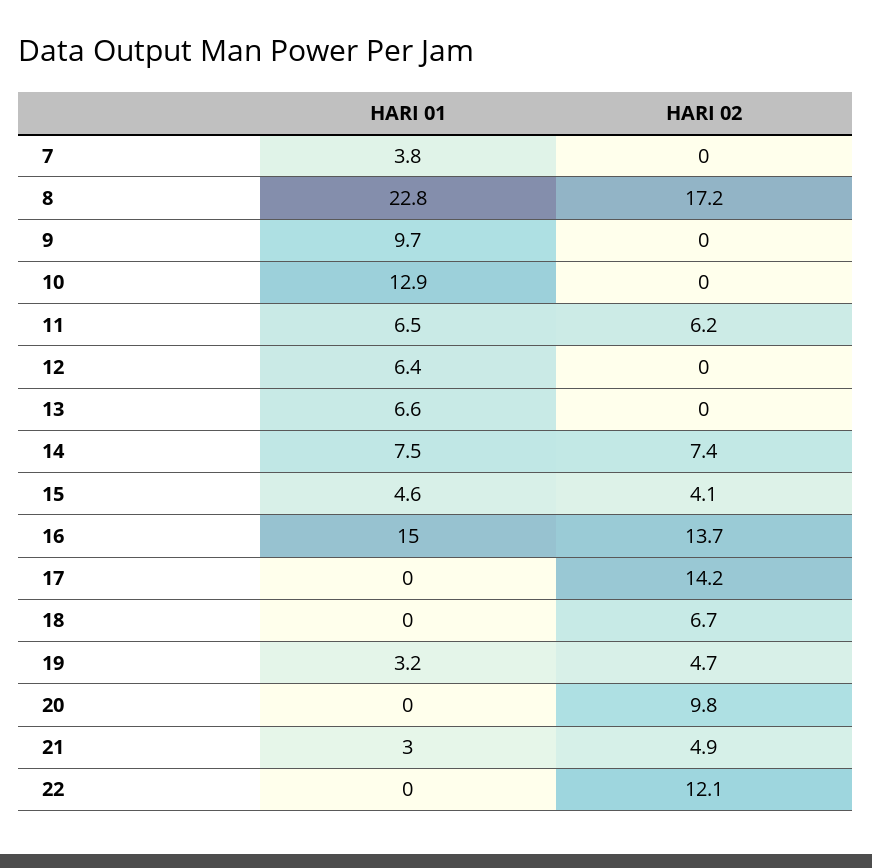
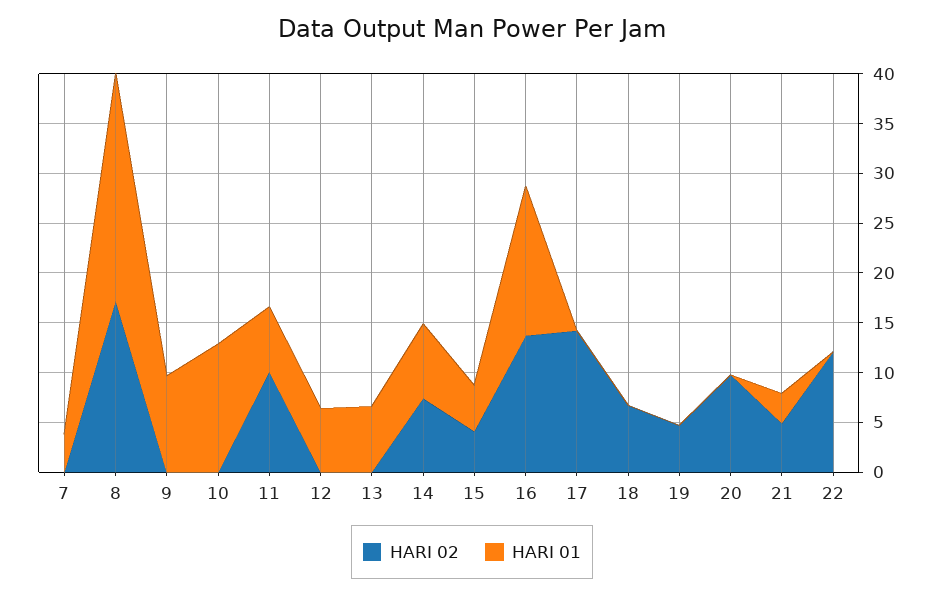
  {
    "HARI 01": {
      "7": 3.8,
      "8": 22.8,
      "9": 9.7,
      "10": 12.9,
      "11": 6.5,
      "12": 6.4,
      "13": 6.6,
      "14": 7.5,
      "15": 4.6,
      "16": 15,
      "17": 0,
      "18": 0,
-     "19": 3.2,
+     "19": 0,
      "20": 0,
      "21": 3,
      "22": 0
    },
    "HARI 02": {
      "7": 0,
      "8": 17.2,
      "9": 0,
      "10": 0,
-     "11": 6.2,
+     "11": 10,
      "12": 0,
      "13": 0,
      "14": 7.4,
      "15": 4.1,
      "16": 13.7,
      "17": 14.2,
      "18": 6.7,
      "19": 4.7,
      "20": 9.8,
      "21": 4.9,
      "22": 12.1
    }
  }

